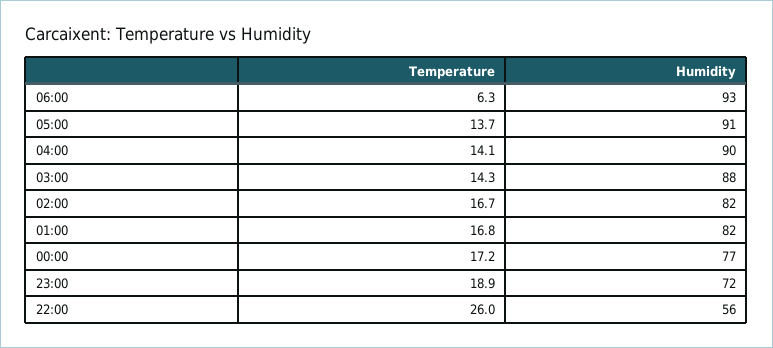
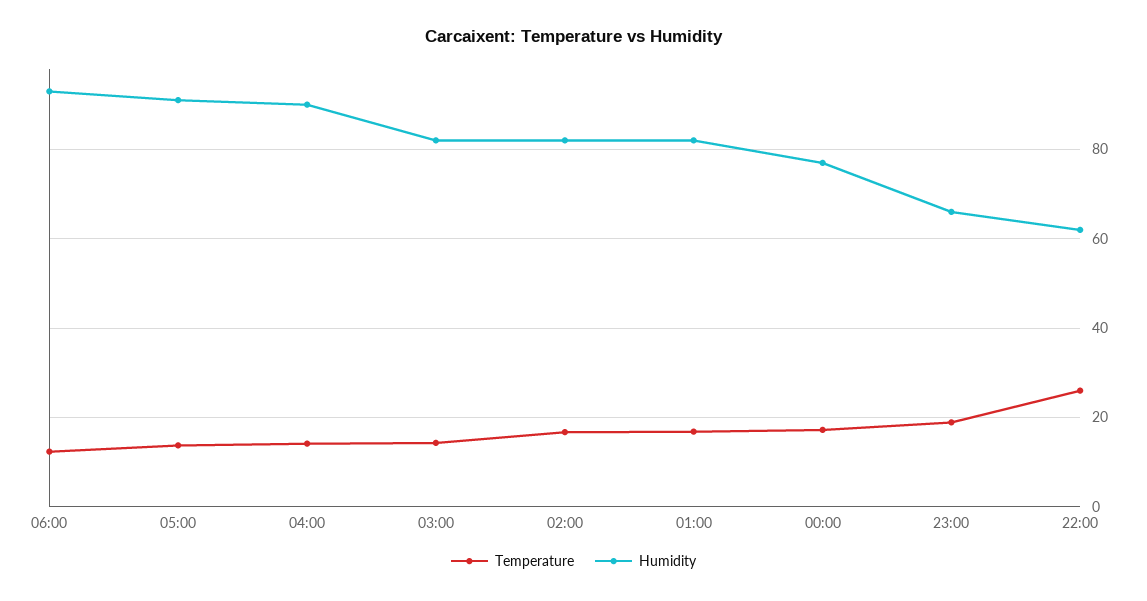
  {
    "Temperature": {
-     "06:00": 6.3,
+     "06:00": 12,
      "05:00": 13.7,
      "04:00": 14.1,
      "03:00": 14.3,
      "02:00": 16.7,
      "01:00": 16.8,
      "00:00": 17.2,
      "23:00": 18.9,
      "22:00": 26
    },
    "Humidity": {
      "06:00": 93,
      "05:00": 91,
      "04:00": 90,
-     "03:00": 88,
+     "03:00": 82,
      "02:00": 82,
      "01:00": 82,
      "00:00": 77,
-     "23:00": 72,
+     "23:00": 66,
-     "22:00": 56
+     "22:00": 62
    }
  }

